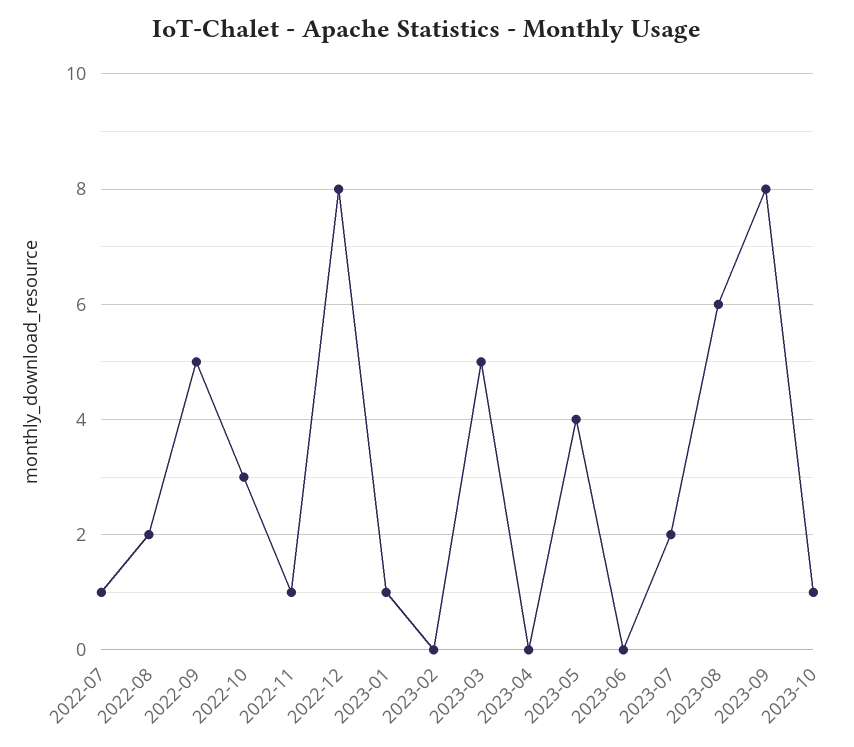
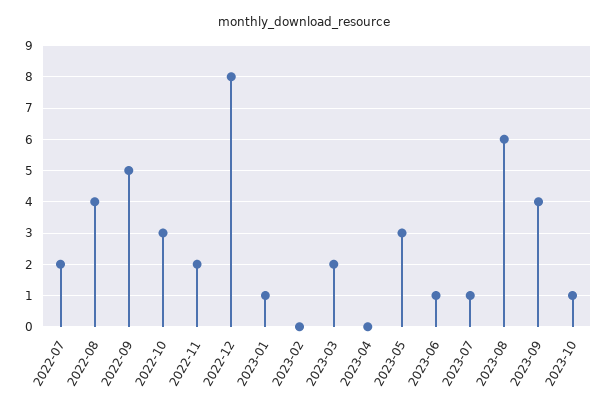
  {
-   "2022-07": 1,
+   "2022-07": 2,
-   "2022-08": 2,
+   "2022-08": 4,
    "2022-09": 5,
    "2022-10": 3,
-   "2022-11": 1,
+   "2022-11": 2,
    "2022-12": 8,
    "2023-01": 1,
    "2023-02": 0,
-   "2023-03": 5,
+   "2023-03": 2,
    "2023-04": 0,
-   "2023-05": 4,
+   "2023-05": 3,
-   "2023-06": 0,
+   "2023-06": 1,
-   "2023-07": 2,
+   "2023-07": 1,
    "2023-08": 6,
-   "2023-09": 8,
+   "2023-09": 4,
    "2023-10": 1
  }

